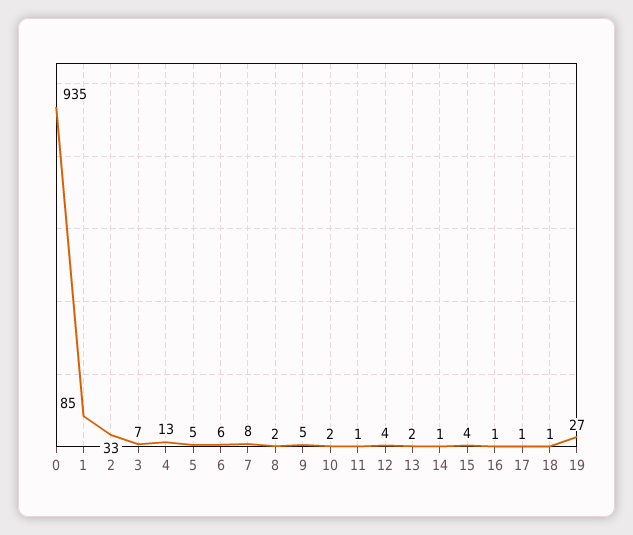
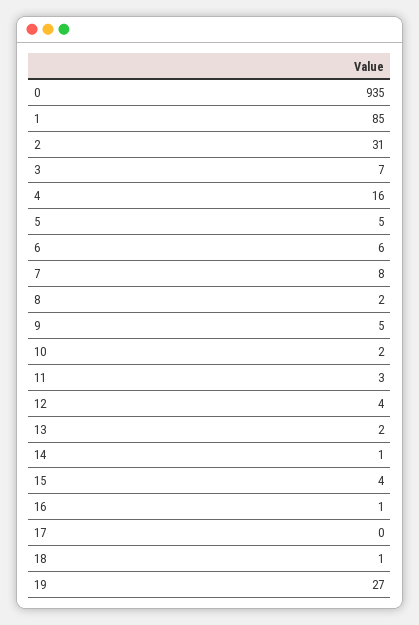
  {
    "0": 935,
    "1": 85,
-   "2": 33,
+   "2": 31,
    "3": 7,
-   "4": 13,
+   "4": 16,
    "5": 5,
    "6": 6,
    "7": 8,
    "8": 2,
    "9": 5,
    "10": 2,
-   "11": 1,
+   "11": 3,
    "12": 4,
    "13": 2,
    "14": 1,
    "15": 4,
    "16": 1,
-   "17": 1,
+   "17": 0,
    "18": 1,
    "19": 27
  }

